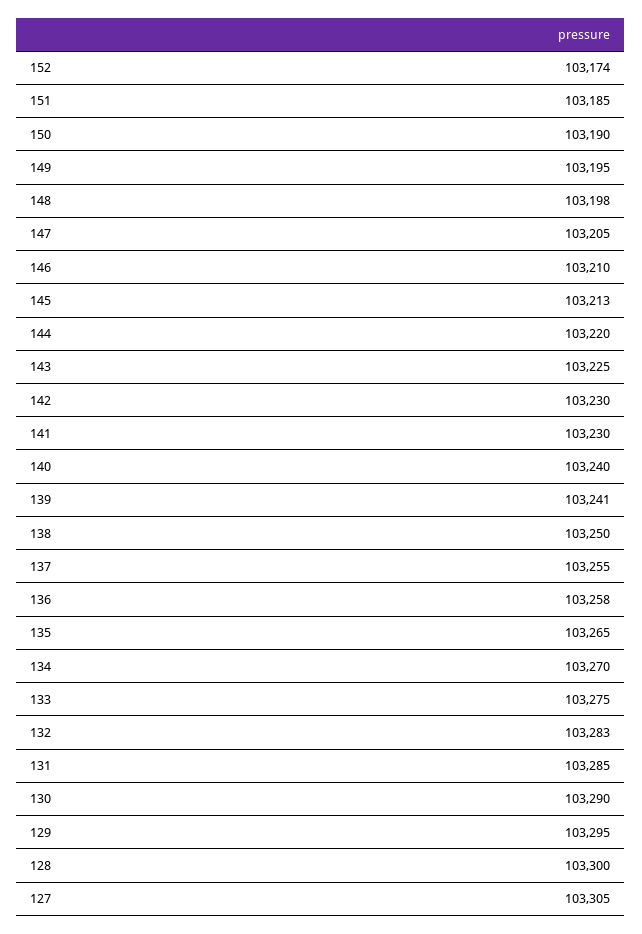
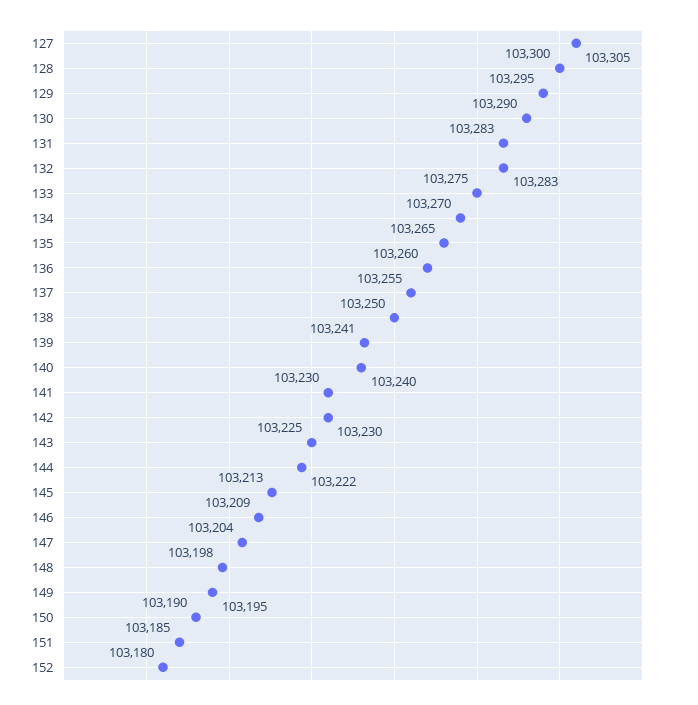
  {
-   "152": 103174,
+   "152": 103180,
    "151": 103185,
    "150": 103190,
    "149": 103195,
    "148": 103198,
-   "147": 103205,
+   "147": 103204,
-   "146": 103210,
+   "146": 103209,
    "145": 103213,
-   "144": 103220,
+   "144": 103222,
    "143": 103225,
    "142": 103230,
    "141": 103230,
    "140": 103240,
    "139": 103241,
    "138": 103250,
    "137": 103255,
-   "136": 103258,
+   "136": 103260,
    "135": 103265,
    "134": 103270,
    "133": 103275,
    "132": 103283,
-   "131": 103285,
+   "131": 103283,
    "130": 103290,
    "129": 103295,
    "128": 103300,
    "127": 103305
  }

